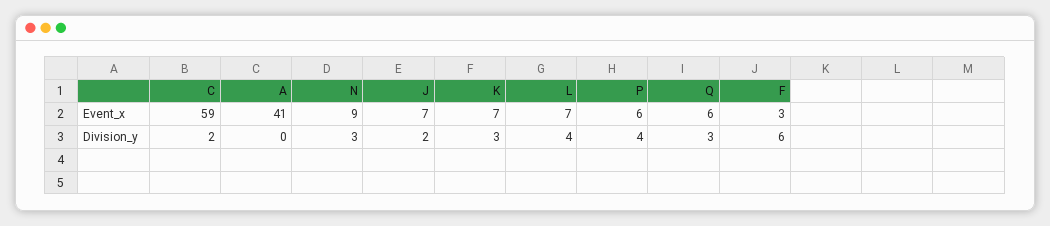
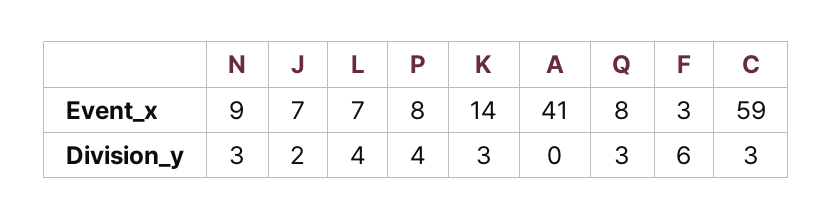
  {
    "C": {
      "Event_x": 59,
-     "Division_y": 2
+     "Division_y": 3
    },
    "A": {
      "Event_x": 41,
      "Division_y": 0
    },
    "N": {
      "Event_x": 9,
      "Division_y": 3
    },
    "J": {
      "Event_x": 7,
      "Division_y": 2
    },
    "K": {
-     "Event_x": 7,
+     "Event_x": 14,
      "Division_y": 3
    },
    "L": {
      "Event_x": 7,
      "Division_y": 4
    },
    "P": {
-     "Event_x": 6,
+     "Event_x": 8,
      "Division_y": 4
    },
    "Q": {
-     "Event_x": 6,
+     "Event_x": 8,
      "Division_y": 3
    },
    "F": {
      "Event_x": 3,
      "Division_y": 6
    }
  }

